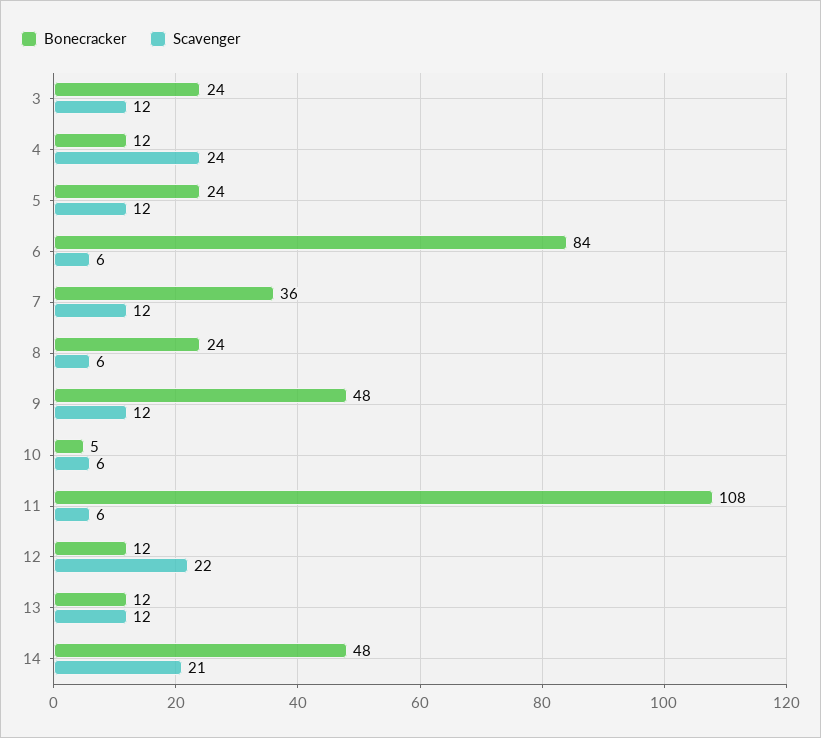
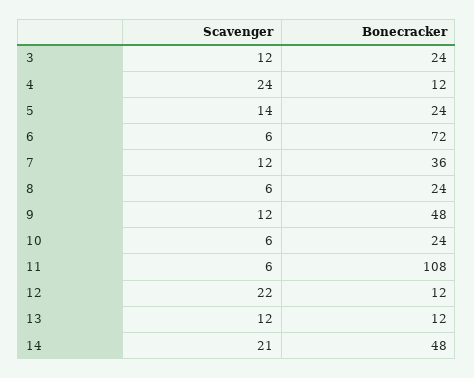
  {
    "Bonecracker": {
      "3": 24,
      "4": 12,
      "5": 24,
-     "6": 84,
+     "6": 72,
      "7": 36,
      "8": 24,
      "9": 48,
-     "10": 5,
+     "10": 24,
      "11": 108,
      "12": 12,
      "13": 12,
      "14": 48
    },
    "Scavenger": {
      "3": 12,
      "4": 24,
-     "5": 12,
+     "5": 14,
      "6": 6,
      "7": 12,
      "8": 6,
      "9": 12,
      "10": 6,
      "11": 6,
      "12": 22,
      "13": 12,
      "14": 21
    }
  }

